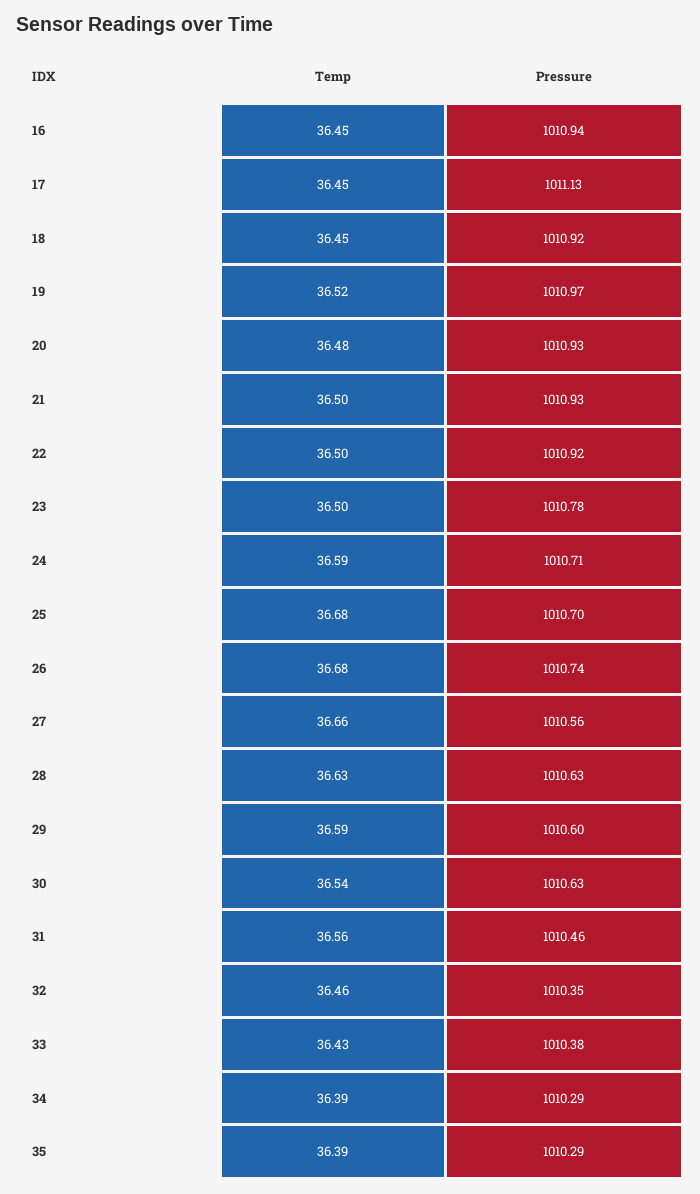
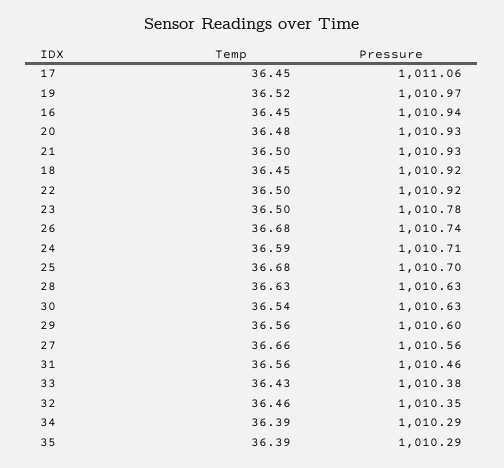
  {
    "Temp": {
      "16": 36.45,
      "17": 36.45,
      "18": 36.45,
      "19": 36.52,
      "20": 36.48,
      "21": 36.5,
      "22": 36.5,
      "23": 36.5,
      "24": 36.59,
      "25": 36.68,
      "26": 36.68,
      "27": 36.66,
      "28": 36.63,
-     "29": 36.59,
+     "29": 36.56,
      "30": 36.54,
      "31": 36.56,
      "32": 36.46,
      "33": 36.43,
      "34": 36.39,
      "35": 36.39
    },
    "Pressure": {
      "16": 1010.94,
-     "17": 1011.13,
+     "17": 1011.06,
      "18": 1010.92,
      "19": 1010.97,
      "20": 1010.93,
      "21": 1010.93,
      "22": 1010.92,
      "23": 1010.78,
      "24": 1010.71,
      "25": 1010.7,
      "26": 1010.74,
      "27": 1010.56,
      "28": 1010.63,
      "29": 1010.6,
      "30": 1010.63,
      "31": 1010.46,
      "32": 1010.35,
      "33": 1010.38,
      "34": 1010.29,
      "35": 1010.29
    }
  }

